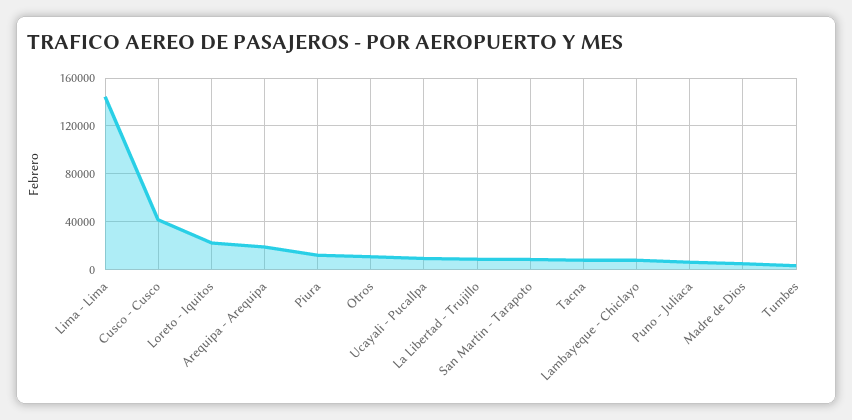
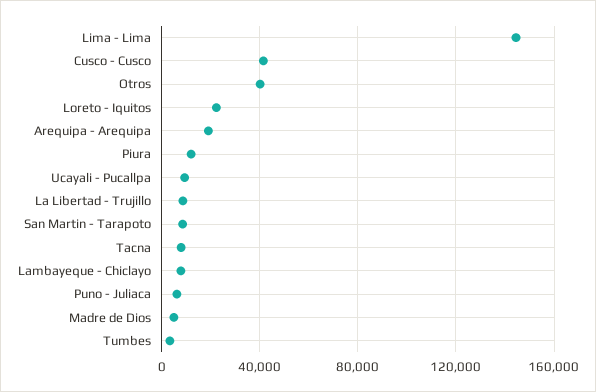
  {
    "Lima - Lima": 145000,
    "Cusco - Cusco": 40000,
    "Loreto - Iquitos": 20000,
    "Arequipa - Arequipa": 20000,
    "Piura": 10000,
-   "Otros": 10000,
+   "Otros": 40000,
    "Ucayali - Pucallpa": 10000,
    "La Libertad - Trujillo": 10000,
    "San Martin - Tarapoto": 10000,
    "Tacna": 10000,
    "Lambayeque - Chiclayo": 10000,
    "Puno - Juliaca": 5000,
    "Madre de Dios": 5000,
    "Tumbes": 5000
  }

